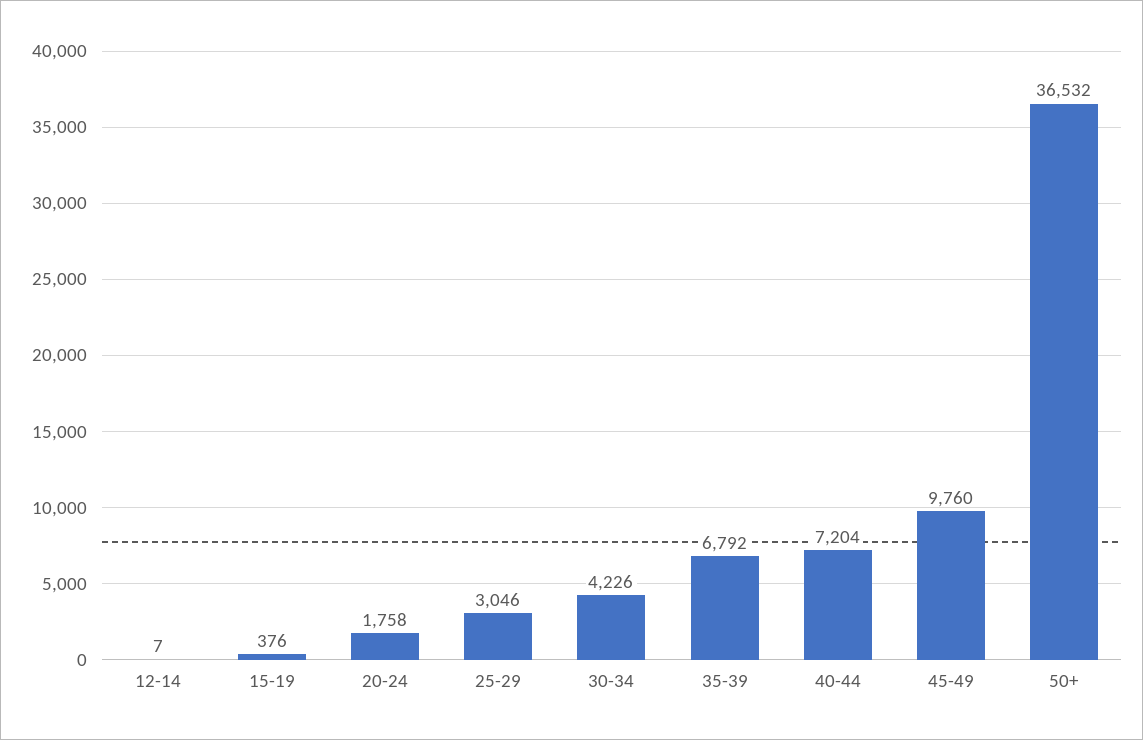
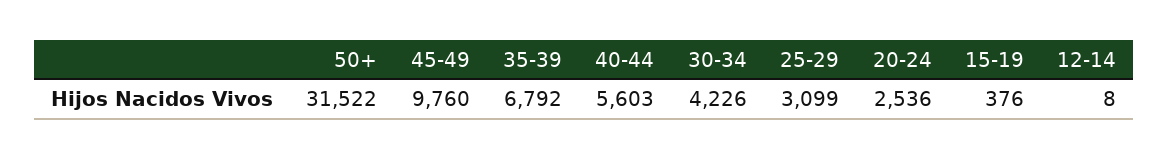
  {
-   "12-14": 7,
+   "12-14": 8,
    "15-19": 376,
-   "20-24": 1758,
+   "20-24": 2536,
-   "25-29": 3046,
+   "25-29": 3099,
    "30-34": 4226,
    "35-39": 6792,
-   "40-44": 7204,
+   "40-44": 5603,
    "45-49": 9760,
-   "50+": 36532
+   "50+": 31522
  }

